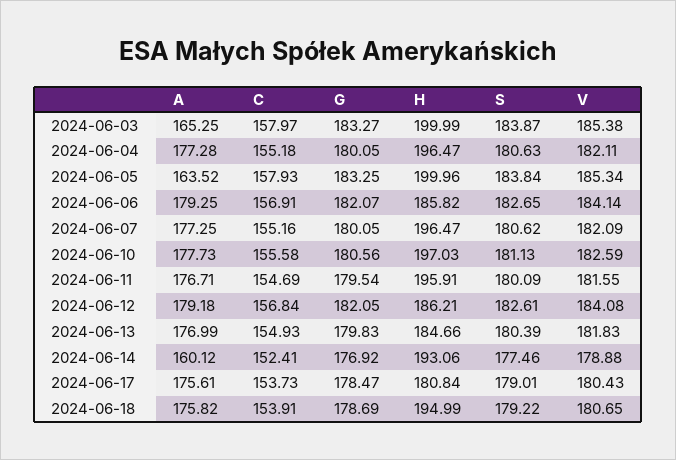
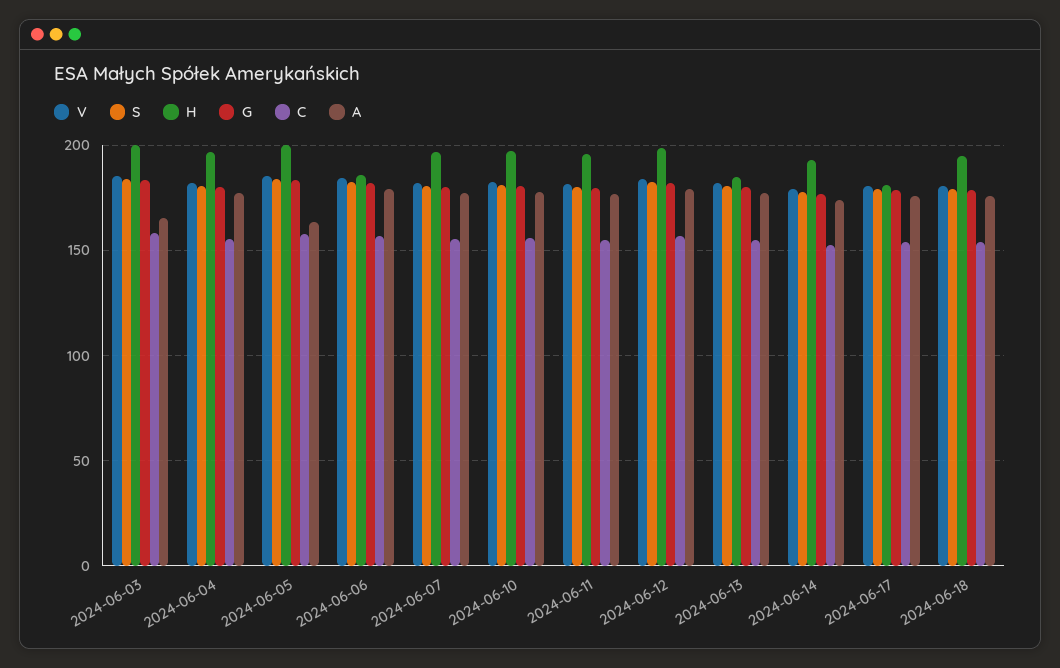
  {
    "A": {
      "2024-06-03": 165.25,
      "2024-06-04": 177.28,
      "2024-06-05": 163.52,
      "2024-06-06": 179.25,
      "2024-06-07": 177.25,
      "2024-06-10": 177.73,
      "2024-06-11": 176.71,
      "2024-06-12": 179.18,
      "2024-06-13": 176.99,
-     "2024-06-14": 160.12,
+     "2024-06-14": 175,
      "2024-06-17": 175.61,
      "2024-06-18": 175.82
    },
    "C": {
      "2024-06-03": 157.97,
      "2024-06-04": 155.18,
      "2024-06-05": 157.93,
      "2024-06-06": 156.91,
      "2024-06-07": 155.16,
      "2024-06-10": 155.58,
      "2024-06-11": 154.69,
      "2024-06-12": 156.84,
      "2024-06-13": 154.93,
      "2024-06-14": 152.41,
      "2024-06-17": 153.73,
      "2024-06-18": 153.91
    },
    "G": {
      "2024-06-03": 183.27,
      "2024-06-04": 180.05,
      "2024-06-05": 183.25,
      "2024-06-06": 182.07,
      "2024-06-07": 180.05,
      "2024-06-10": 180.56,
      "2024-06-11": 179.54,
      "2024-06-12": 182.05,
      "2024-06-13": 179.83,
      "2024-06-14": 176.92,
      "2024-06-17": 178.47,
      "2024-06-18": 178.69
    },
    "H": {
      "2024-06-03": 199.99,
      "2024-06-04": 196.47,
      "2024-06-05": 199.96,
      "2024-06-06": 185.82,
      "2024-06-07": 196.47,
      "2024-06-10": 197.03,
      "2024-06-11": 195.91,
-     "2024-06-12": 186.21,
+     "2024-06-12": 200,
      "2024-06-13": 184.66,
      "2024-06-14": 193.06,
      "2024-06-17": 180.84,
      "2024-06-18": 194.99
    },
    "S": {
      "2024-06-03": 183.87,
      "2024-06-04": 180.63,
      "2024-06-05": 183.84,
      "2024-06-06": 182.65,
      "2024-06-07": 180.62,
      "2024-06-10": 181.13,
      "2024-06-11": 180.09,
      "2024-06-12": 182.61,
      "2024-06-13": 180.39,
      "2024-06-14": 177.46,
      "2024-06-17": 179.01,
      "2024-06-18": 179.22
    },
    "V": {
      "2024-06-03": 185.38,
      "2024-06-04": 182.11,
      "2024-06-05": 185.34,
      "2024-06-06": 184.14,
      "2024-06-07": 182.09,
      "2024-06-10": 182.59,
      "2024-06-11": 181.55,
      "2024-06-12": 184.08,
      "2024-06-13": 181.83,
      "2024-06-14": 178.88,
      "2024-06-17": 180.43,
      "2024-06-18": 180.65
    }
  }

